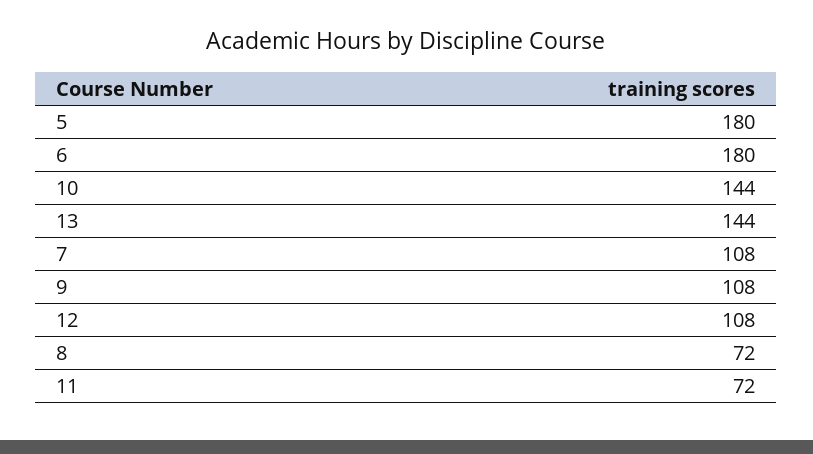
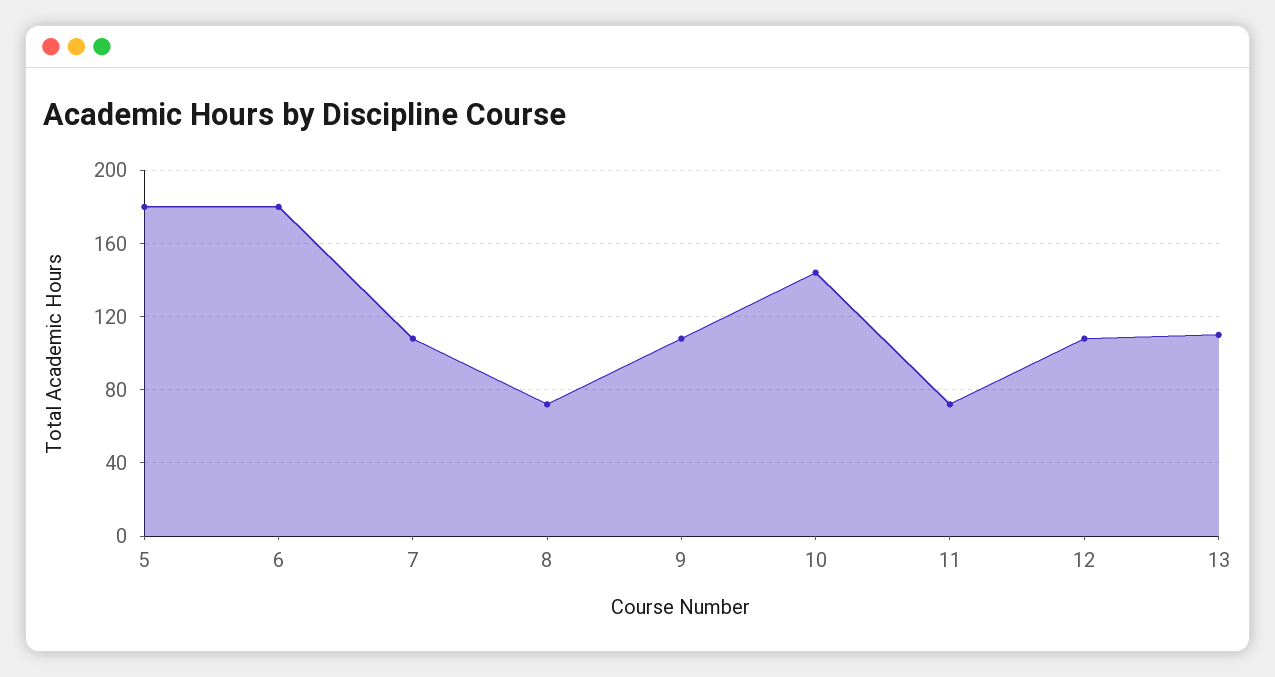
  {
    "5": 180,
    "6": 180,
    "10": 144,
-   "13": 144,
+   "13": 110,
    "7": 108,
    "9": 108,
    "12": 108,
    "8": 72,
    "11": 72
  }

